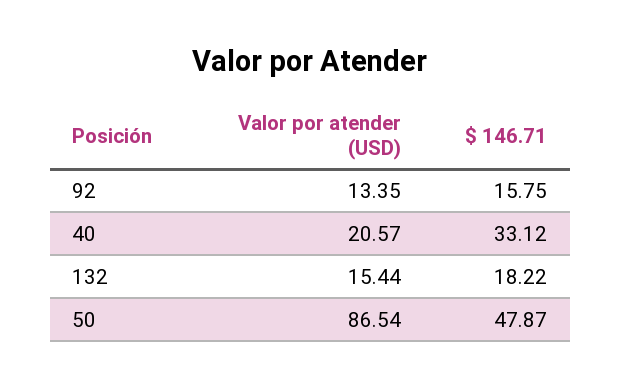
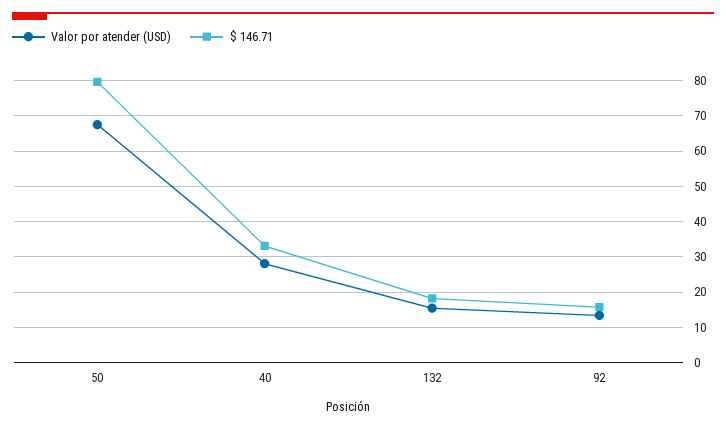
  {
    "Valor por atender (USD)": {
      "92": 13.35,
-     "40": 20.57,
+     "40": 28,
      "132": 15.44,
-     "50": 86.54
+     "50": 68
    },
    "$ 146.71": {
      "92": 15.75,
      "40": 33.12,
      "132": 18.22,
-     "50": 47.87
+     "50": 80
    }
  }

